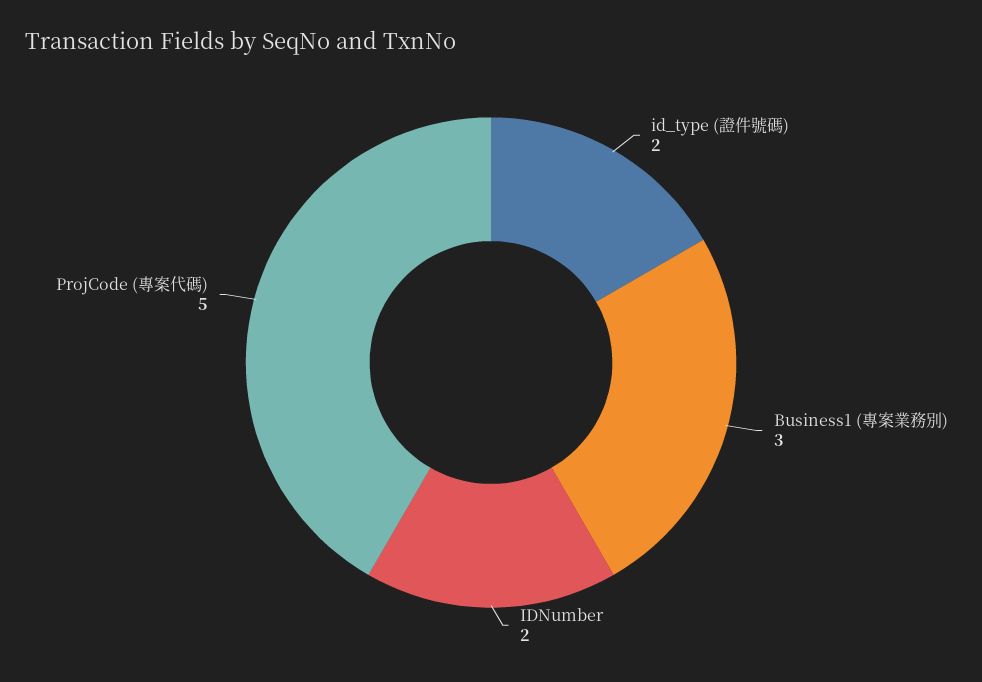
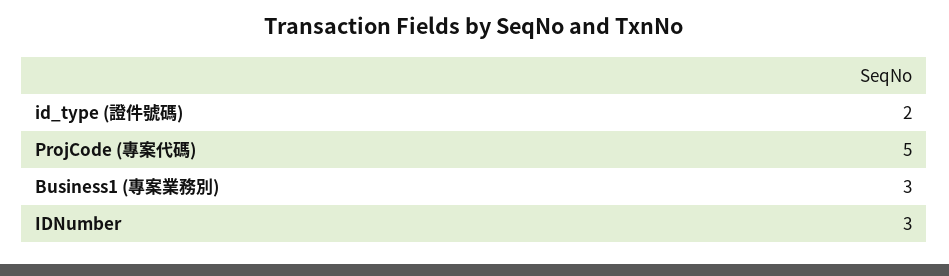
  {
    "id_type (證件號碼)": 2,
    "Business1 (專案業務別)": 3,
-   "IDNumber": 2,
+   "IDNumber": 3,
    "ProjCode (專案代碼)": 5
  }

